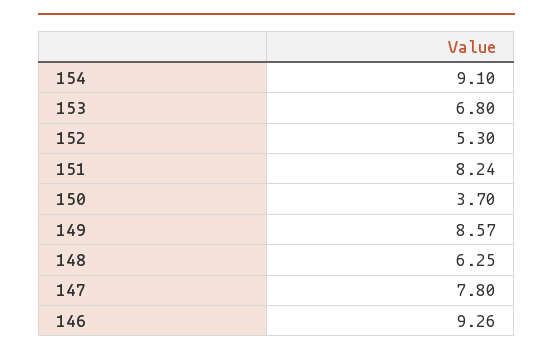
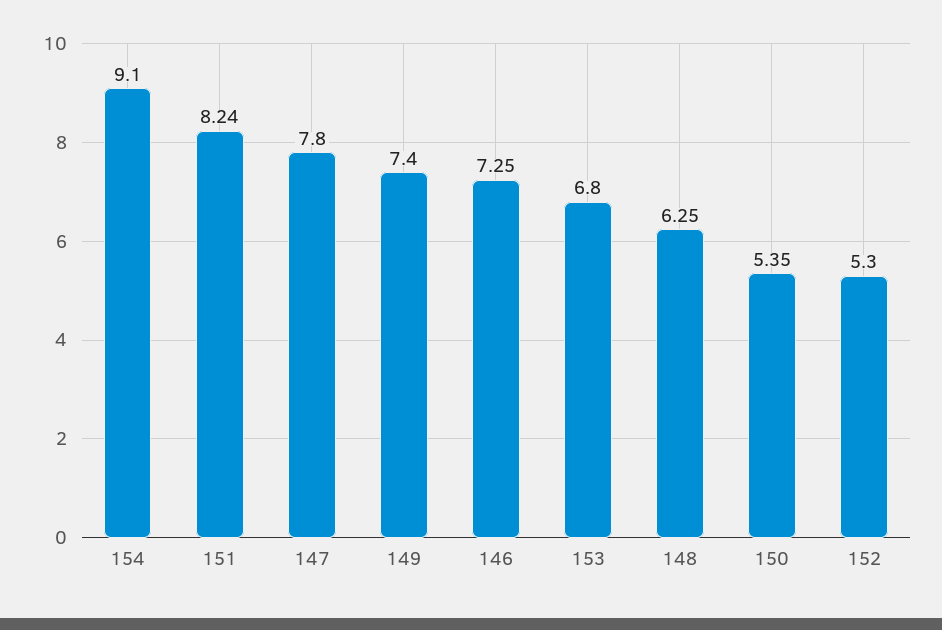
  {
    "154": 9.1,
    "153": 6.8,
    "152": 5.3,
    "151": 8.24,
-   "150": 3.7,
+   "150": 5.35,
-   "149": 8.57,
+   "149": 7.4,
    "148": 6.25,
    "147": 7.8,
-   "146": 9.26
+   "146": 7.25
  }

